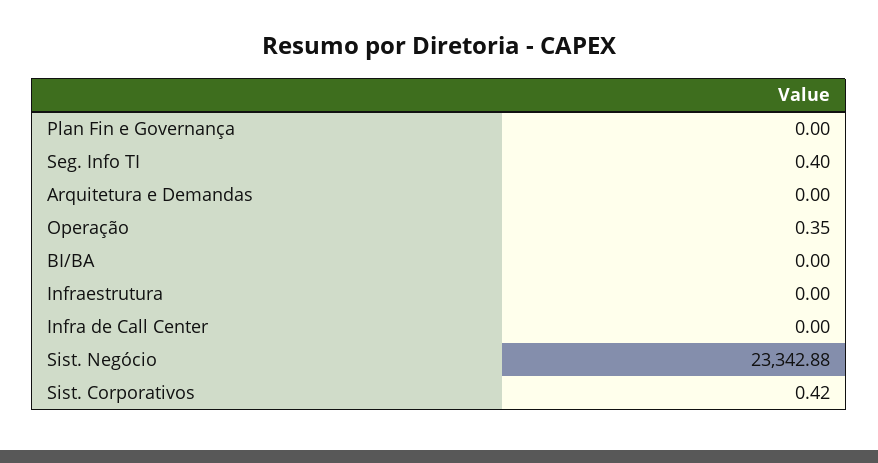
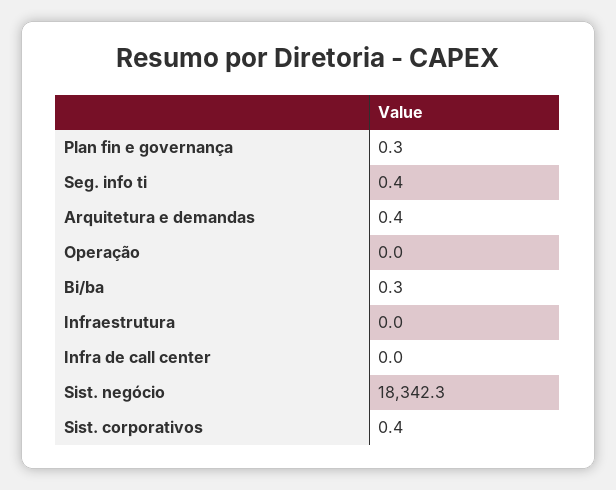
  {
-   "Plan Fin e Governança": 0,
+   "Plan Fin e Governança": 0.3,
    "Seg. Info TI": 0.4,
-   "Arquitetura e Demandas": 0,
+   "Arquitetura e Demandas": 0.4,
-   "Operação": 0.35,
+   "Operação": 0,
-   "BI/BA": 0,
+   "BI/BA": 0.3,
    "Infraestrutura": 0,
    "Infra de Call Center": 0,
-   "Sist. Negócio": 23342.88,
+   "Sist. Negócio": 18342.3,
    "Sist. Corporativos": 0.42
  }

